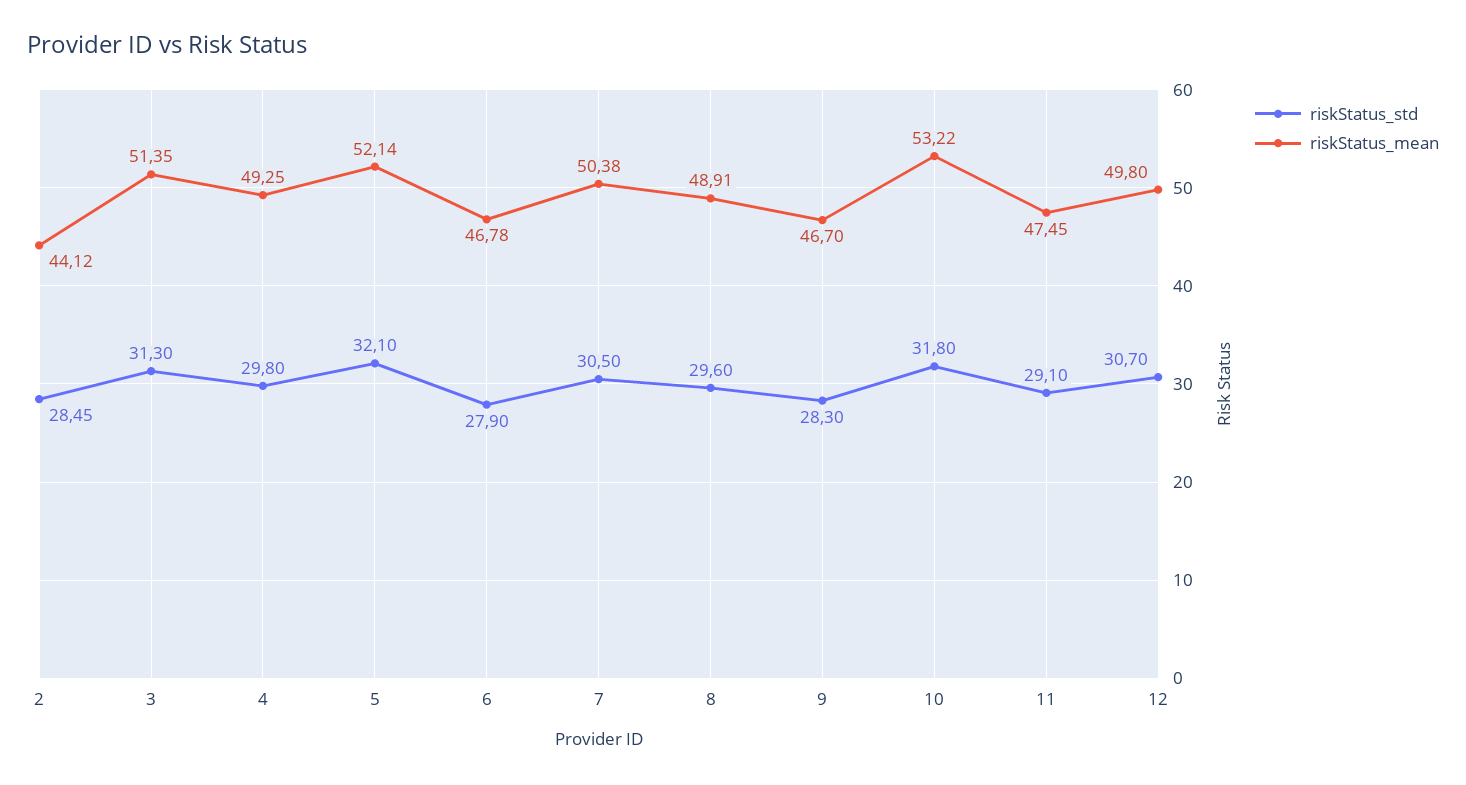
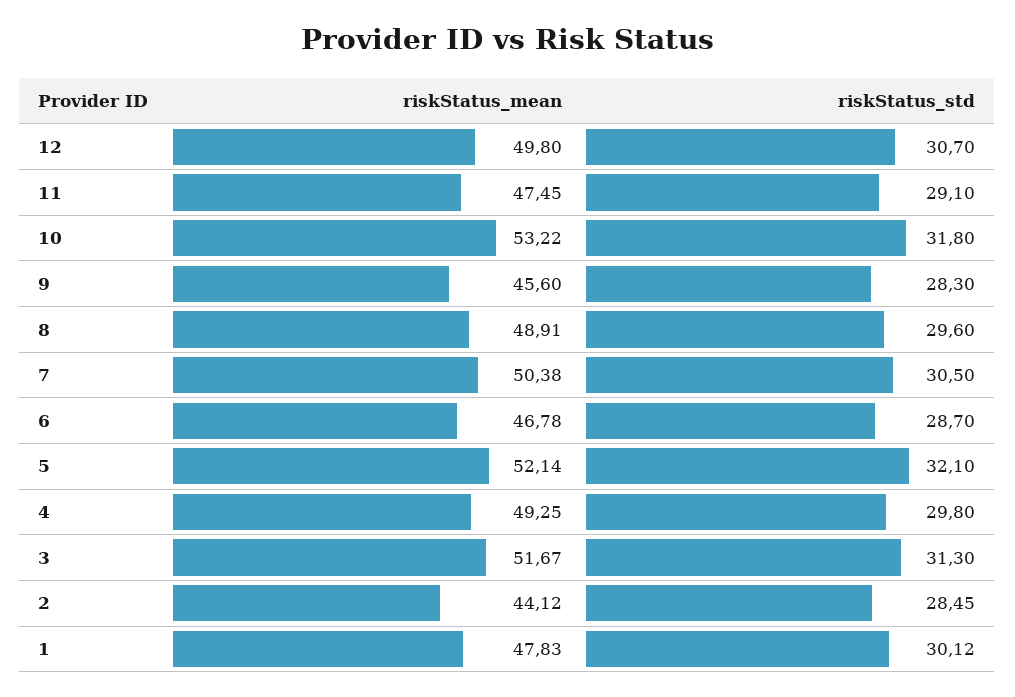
  {
    "riskStatus_std": {
      "2": 28.45,
      "3": 31.3,
      "4": 29.8,
      "5": 32.1,
-     "6": 27.9,
+     "6": 28.7,
      "7": 30.5,
      "8": 29.6,
      "9": 28.3,
      "10": 31.8,
      "11": 29.1,
-     "12": 30.7
+     "12": 30.7,
+     "1": 30.12
    },
    "riskStatus_mean": {
      "2": 44.12,
-     "3": 51.35,
+     "3": 51.67,
      "4": 49.25,
      "5": 52.14,
      "6": 46.78,
      "7": 50.38,
      "8": 48.91,
-     "9": 46.7,
+     "9": 45.6,
      "10": 53.22,
      "11": 47.45,
-     "12": 49.8
+     "12": 49.8,
+     "1": 47.83
    }
  }

